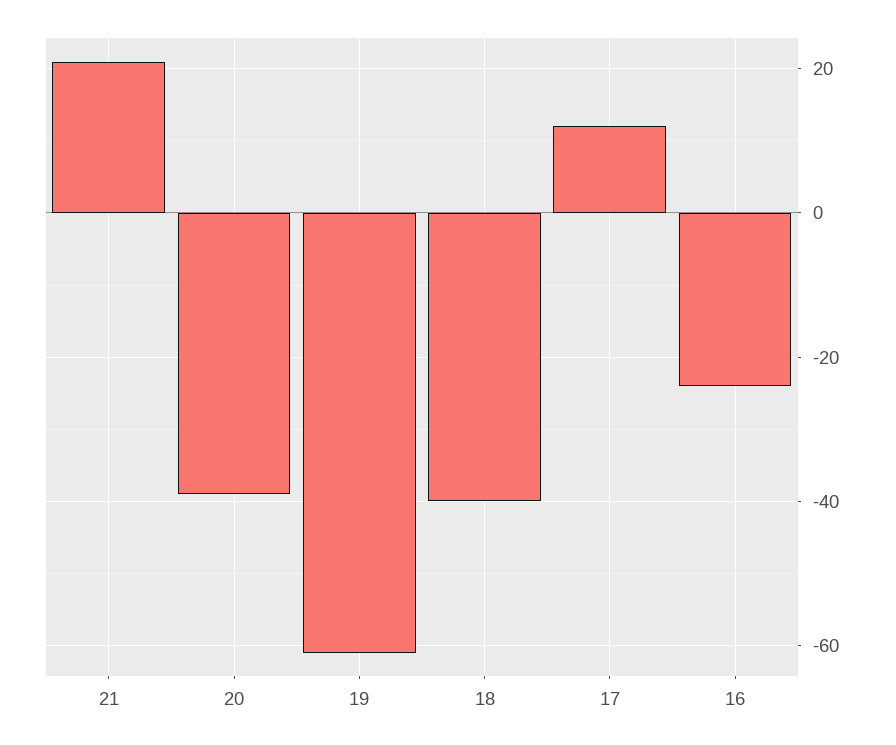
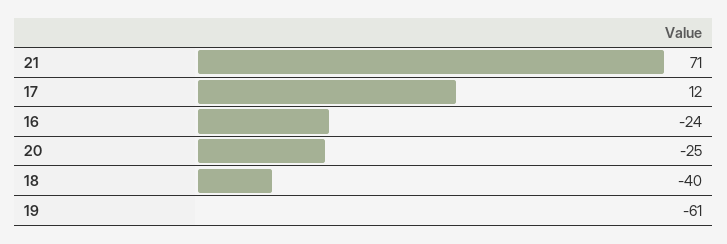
  {
-   "21": 20,
+   "21": 71,
-   "20": -40,
+   "20": -25,
    "19": -61,
    "18": -40,
    "17": 12,
    "16": -24
  }

